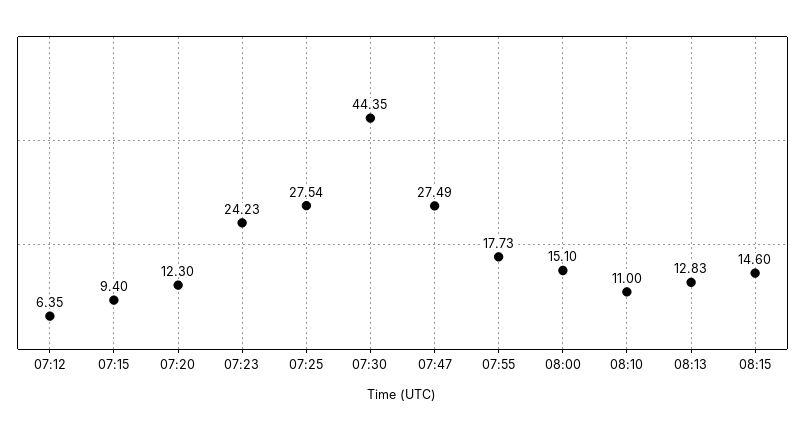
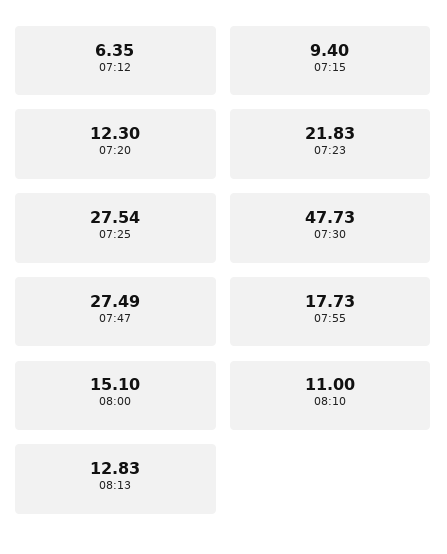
  {
    "07:12": 6.35,
    "07:15": 9.4,
    "07:20": 12.3,
-   "07:23": 24.23,
+   "07:23": 21.83,
    "07:25": 27.54,
-   "07:30": 44.35,
+   "07:30": 47.73,
    "07:47": 27.49,
    "07:55": 17.73,
    "08:00": 15.1,
    "08:10": 11,
-   "08:13": 12.83,
+   "08:13": 12.83
-   "08:15": 14.6
  }

